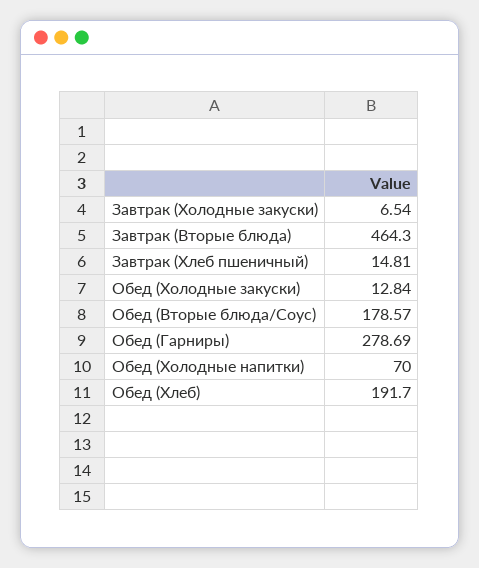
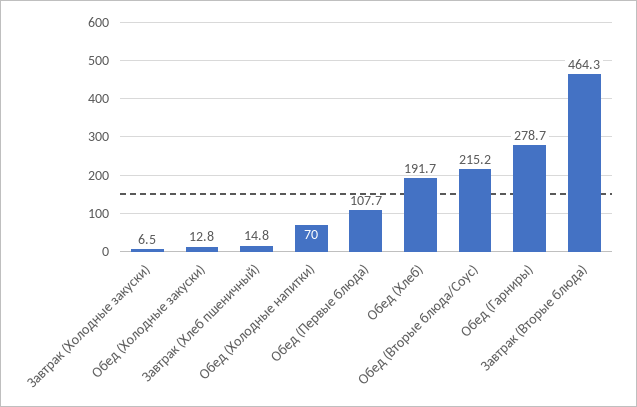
  {
    "Завтрак (Холодные закуски)": 6.54,
    "Завтрак (Вторые блюда)": 464.3,
    "Завтрак (Хлеб пшеничный)": 14.81,
    "Обед (Холодные закуски)": 12.84,
-   "Обед (Вторые блюда/Соус)": 178.57,
+   "Обед (Вторые блюда/Соус)": 215.2,
    "Обед (Гарниры)": 278.69,
    "Обед (Холодные напитки)": 70,
-   "Обед (Хлеб)": 191.7
+   "Обед (Хлеб)": 191.7,
+   "Обед (Первые блюда)": 107.7
  }

